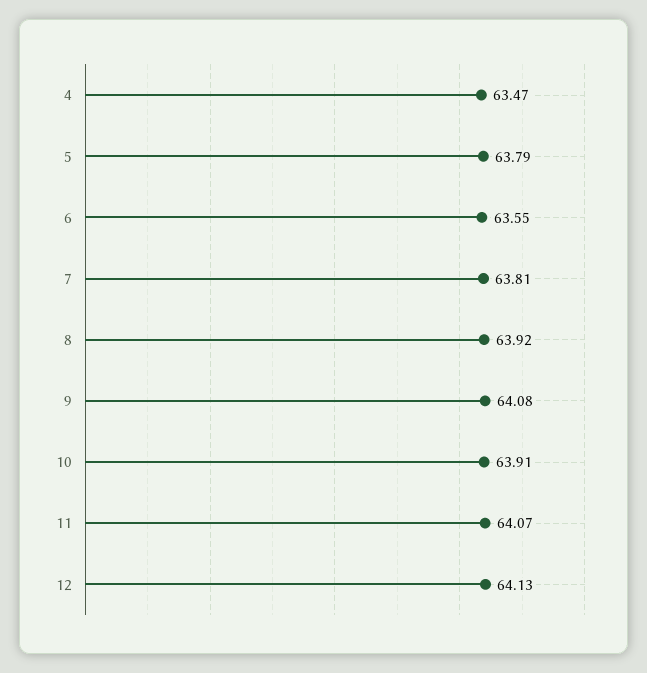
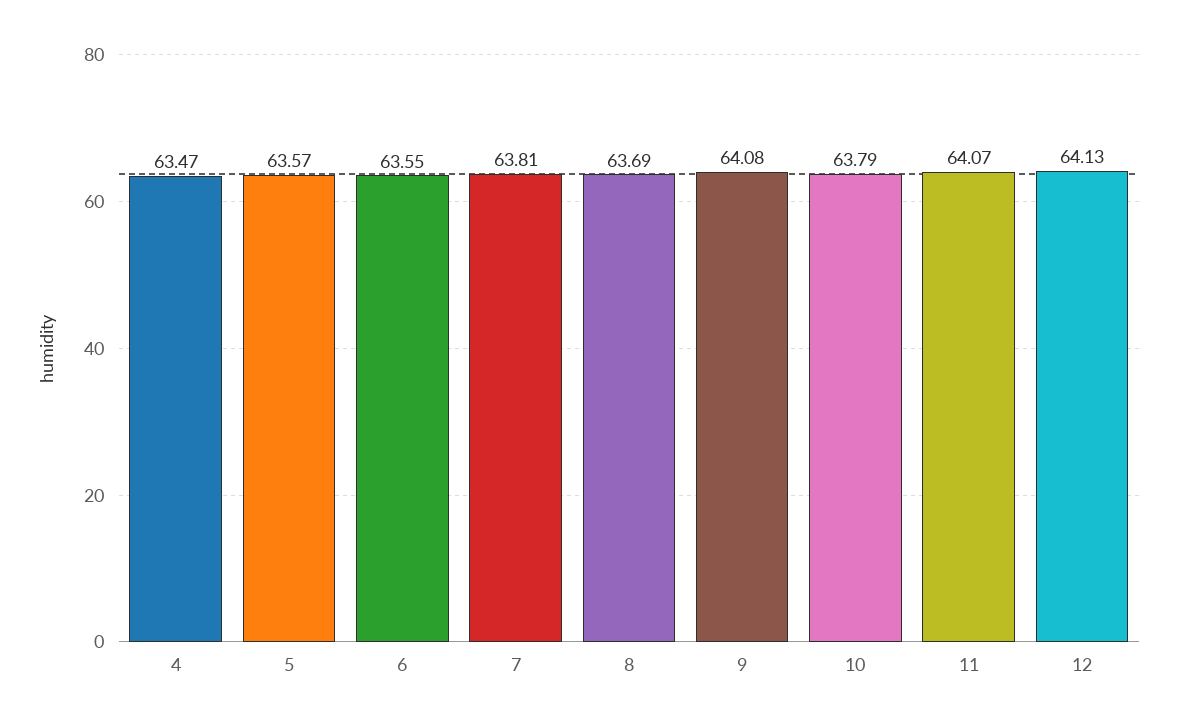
  {
    "4": 63.47,
-   "5": 63.79,
+   "5": 63.57,
    "6": 63.55,
    "7": 63.81,
-   "8": 63.92,
+   "8": 63.69,
    "9": 64.08,
-   "10": 63.91,
+   "10": 63.79,
    "11": 64.07,
    "12": 64.13
  }

